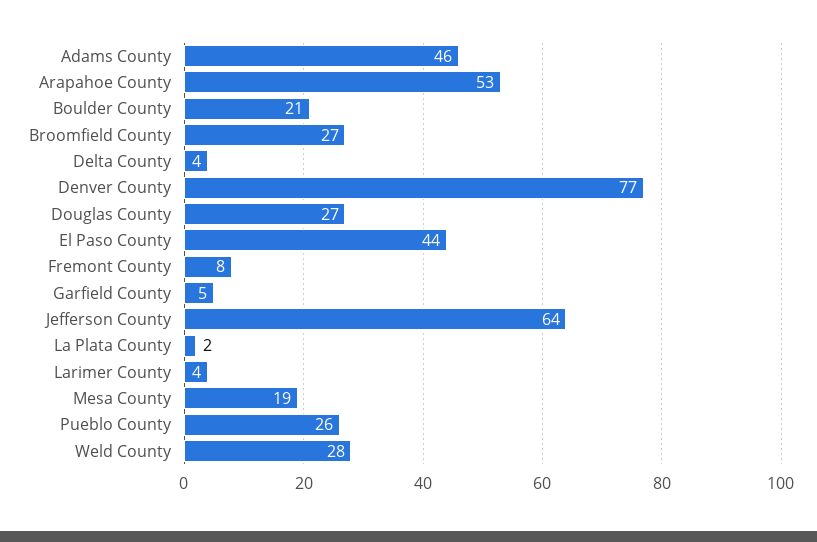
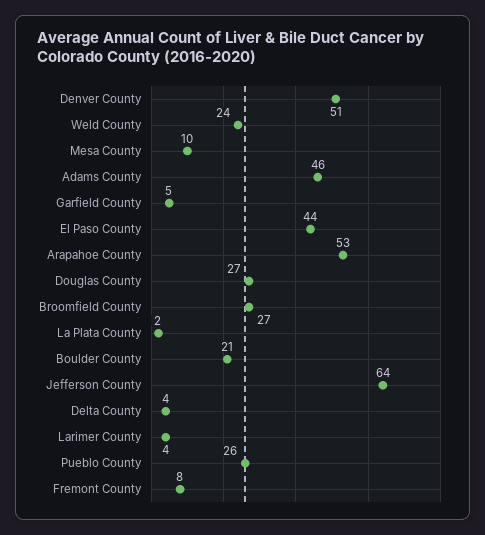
  {
    "Adams County": 46,
    "Arapahoe County": 53,
    "Boulder County": 21,
    "Broomfield County": 27,
    "Delta County": 4,
-   "Denver County": 77,
+   "Denver County": 51,
    "Douglas County": 27,
    "El Paso County": 44,
    "Fremont County": 8,
    "Garfield County": 5,
    "Jefferson County": 64,
    "La Plata County": 2,
    "Larimer County": 4,
-   "Mesa County": 19,
+   "Mesa County": 10,
    "Pueblo County": 26,
-   "Weld County": 28
+   "Weld County": 24
  }

